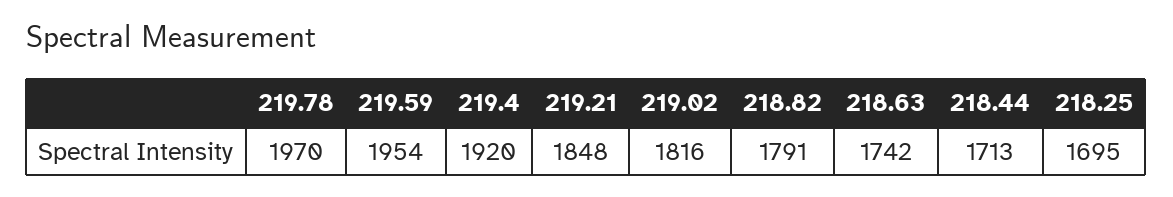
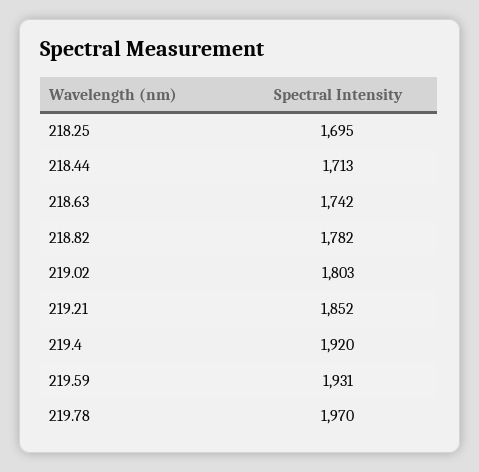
  {
    "219.78": 1970,
-   "219.59": 1954,
+   "219.59": 1931,
    "219.4": 1920,
-   "219.21": 1848,
+   "219.21": 1852,
-   "219.02": 1816,
+   "219.02": 1803,
-   "218.82": 1791,
+   "218.82": 1782,
    "218.63": 1742,
    "218.44": 1713,
    "218.25": 1695
  }

